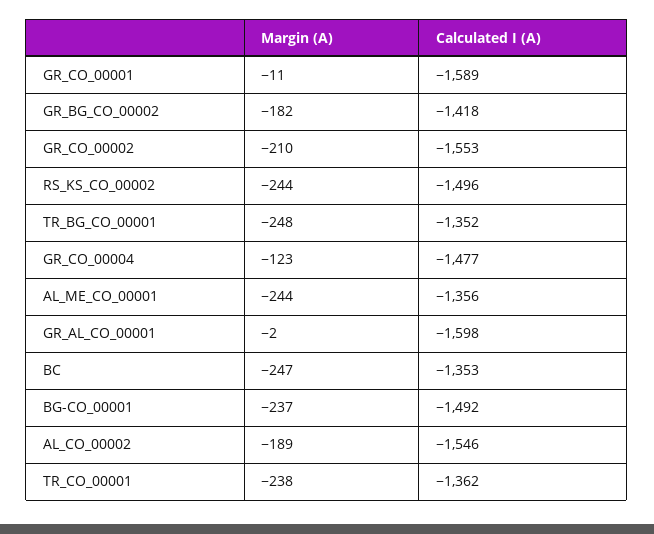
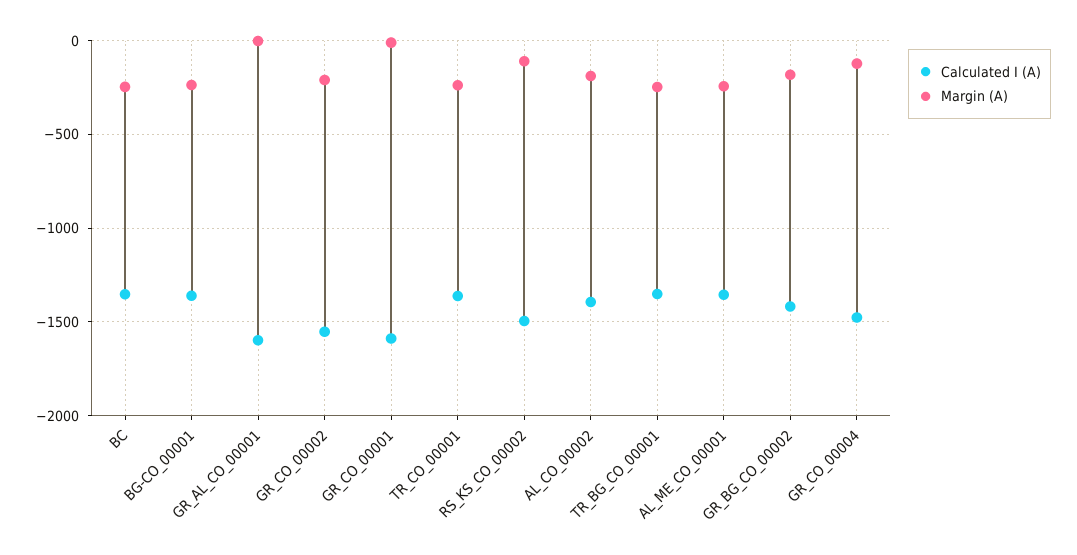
  {
    "Margin (A)": {
      "GR_CO_00001": -11,
      "GR_BG_CO_00002": -182,
      "GR_CO_00002": -210,
-     "RS_KS_CO_00002": -244,
+     "RS_KS_CO_00002": -100,
      "TR_BG_CO_00001": -248,
      "GR_CO_00004": -123,
      "AL_ME_CO_00001": -244,
      "GR_AL_CO_00001": -2,
      "BC": -247,
      "BG-CO_00001": -237,
      "AL_CO_00002": -189,
      "TR_CO_00001": -238
    },
    "Calculated I (A)": {
      "GR_CO_00001": -1589,
      "GR_BG_CO_00002": -1418,
      "GR_CO_00002": -1553,
      "RS_KS_CO_00002": -1496,
      "TR_BG_CO_00001": -1352,
      "GR_CO_00004": -1477,
      "AL_ME_CO_00001": -1356,
      "GR_AL_CO_00001": -1598,
      "BC": -1353,
-     "BG-CO_00001": -1492,
+     "BG-CO_00001": -1350,
-     "AL_CO_00002": -1546,
+     "AL_CO_00002": -1400,
      "TR_CO_00001": -1362
    }
  }

